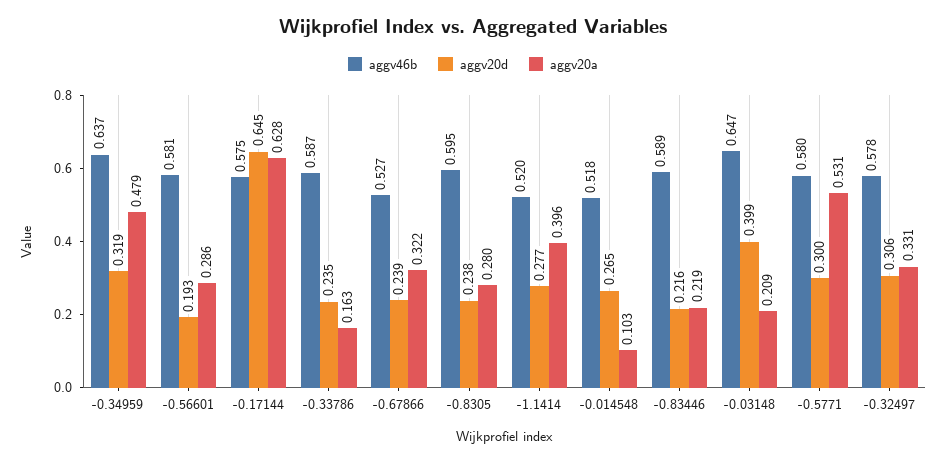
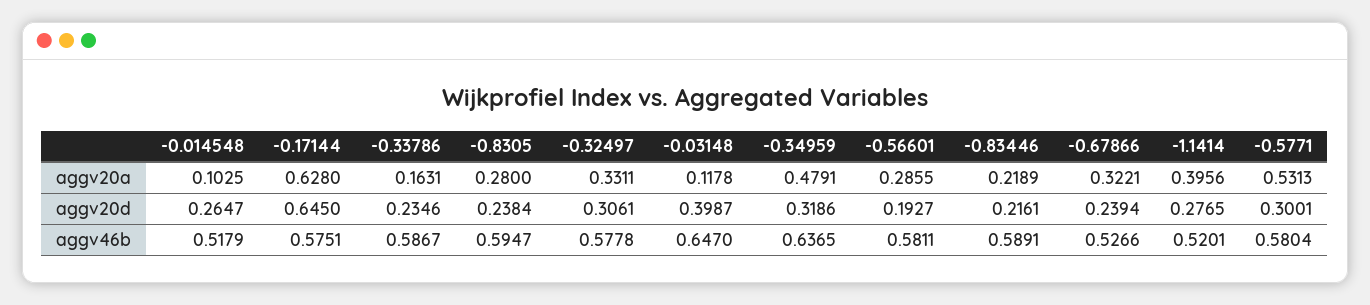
  {
    "aggv46b": {
      "-0.34959": 0.6365,
      "-0.56601": 0.5811,
      "-0.17144": 0.5751,
      "-0.33786": 0.5867,
      "-0.67866": 0.5266,
      "-0.8305": 0.5947,
      "-1.1414": 0.5201,
      "-0.014548": 0.5179,
      "-0.83446": 0.5891,
      "-0.03148": 0.647,
      "-0.5771": 0.5804,
      "-0.32497": 0.5778
    },
    "aggv20d": {
      "-0.34959": 0.3186,
      "-0.56601": 0.1927,
      "-0.17144": 0.645,
      "-0.33786": 0.2346,
      "-0.67866": 0.2394,
      "-0.8305": 0.2384,
      "-1.1414": 0.2765,
      "-0.014548": 0.2647,
      "-0.83446": 0.2161,
      "-0.03148": 0.3987,
      "-0.5771": 0.3001,
      "-0.32497": 0.3061
    },
    "aggv20a": {
      "-0.34959": 0.4791,
      "-0.56601": 0.2855,
      "-0.17144": 0.628,
      "-0.33786": 0.1631,
      "-0.67866": 0.3221,
      "-0.8305": 0.28,
      "-1.1414": 0.3956,
      "-0.014548": 0.1025,
      "-0.83446": 0.2189,
-     "-0.03148": 0.209,
+     "-0.03148": 0.1178,
      "-0.5771": 0.5313,
      "-0.32497": 0.3311
    }
  }

